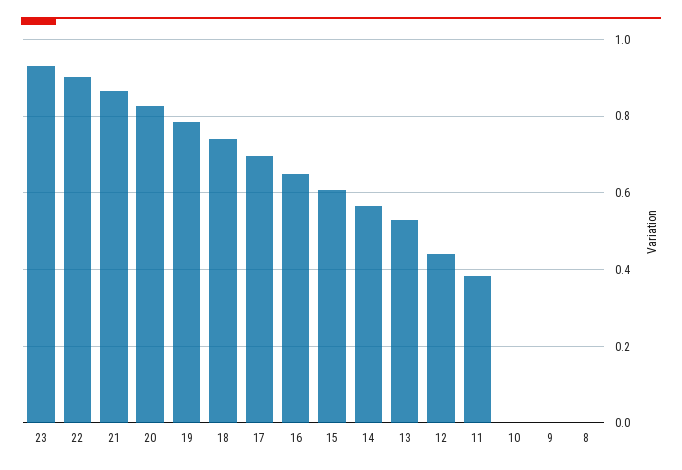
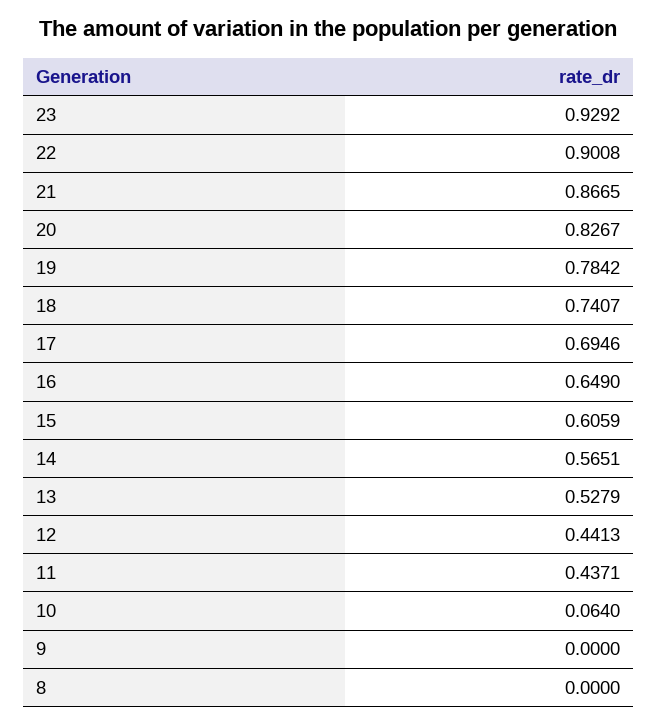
  {
    "23": 0.9292,
    "22": 0.9008,
    "21": 0.8665,
    "20": 0.8267,
    "19": 0.7842,
    "18": 0.7407,
    "17": 0.6946,
    "16": 0.649,
    "15": 0.6059,
    "14": 0.5651,
    "13": 0.5279,
    "12": 0.4413,
-   "11": 0.38,
+   "11": 0.4371,
-   "10": 0,
+   "10": 0.064,
    "9": 0,
    "8": 0
  }

